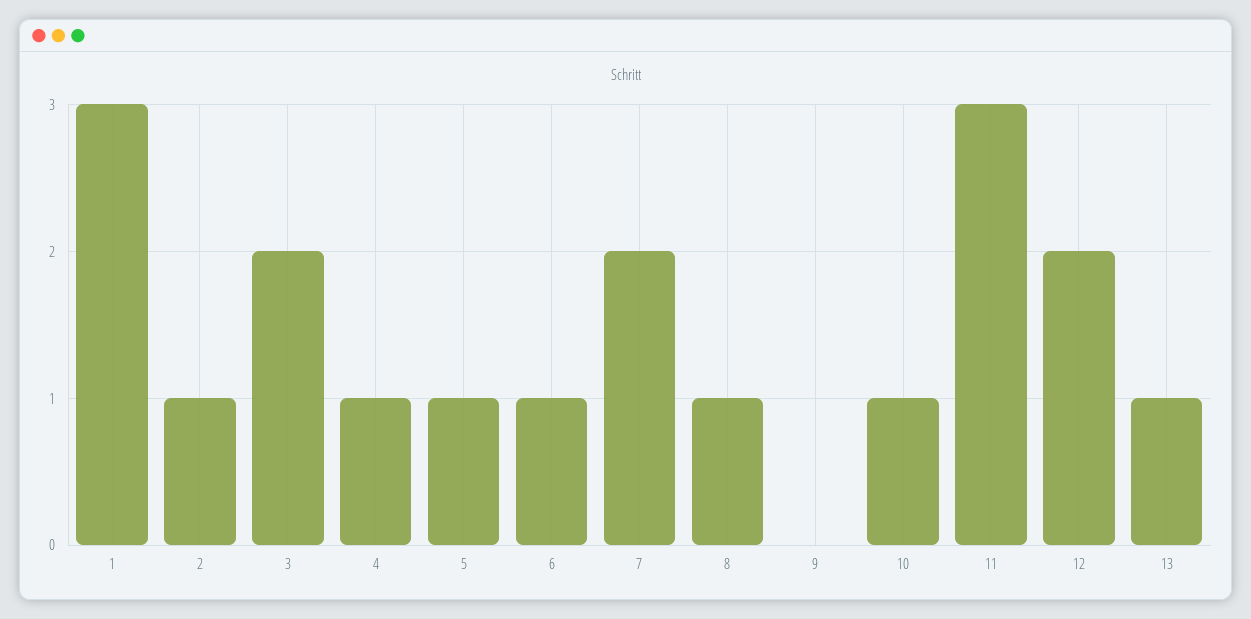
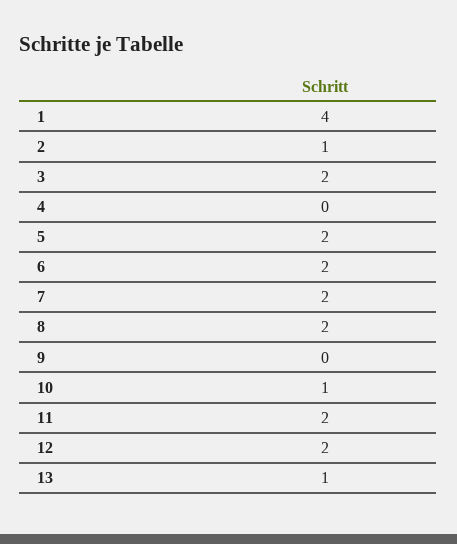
  {
-   "1": 3,
+   "1": 4,
    "2": 1,
    "3": 2,
-   "4": 1,
+   "4": 0,
-   "5": 1,
+   "5": 2,
-   "6": 1,
+   "6": 2,
    "7": 2,
-   "8": 1,
+   "8": 2,
    "9": 0,
    "10": 1,
-   "11": 3,
+   "11": 2,
    "12": 2,
    "13": 1
  }

